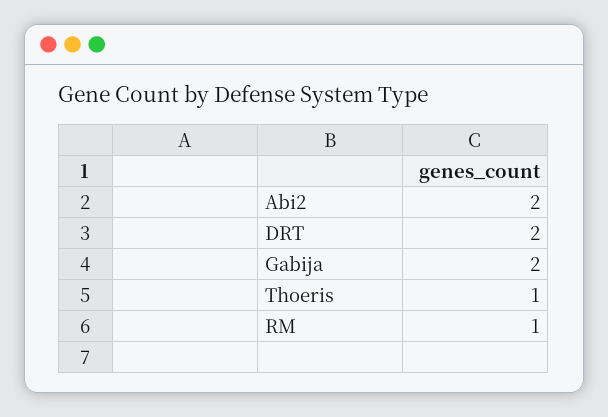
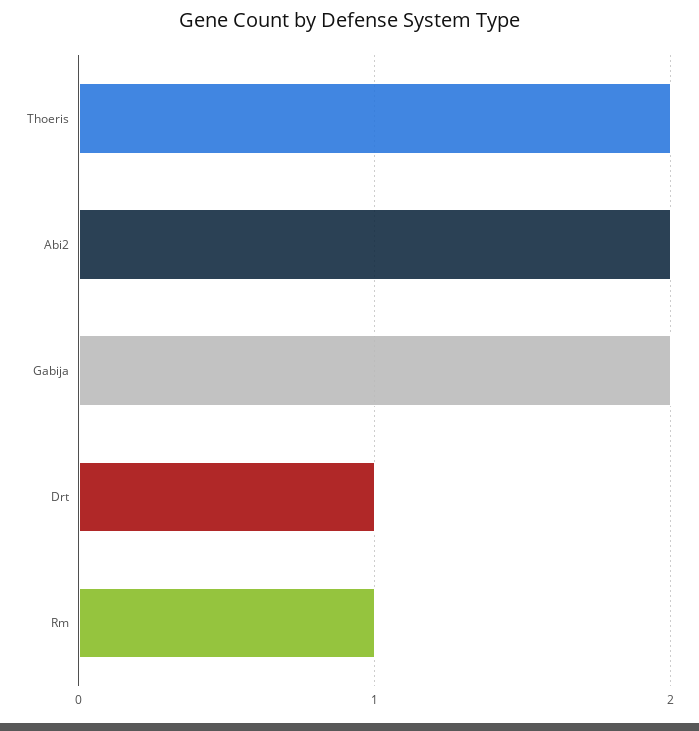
  {
    "Abi2": 2,
-   "DRT": 2,
+   "DRT": 1,
    "Gabija": 2,
-   "Thoeris": 1,
+   "Thoeris": 2,
    "RM": 1
  }

